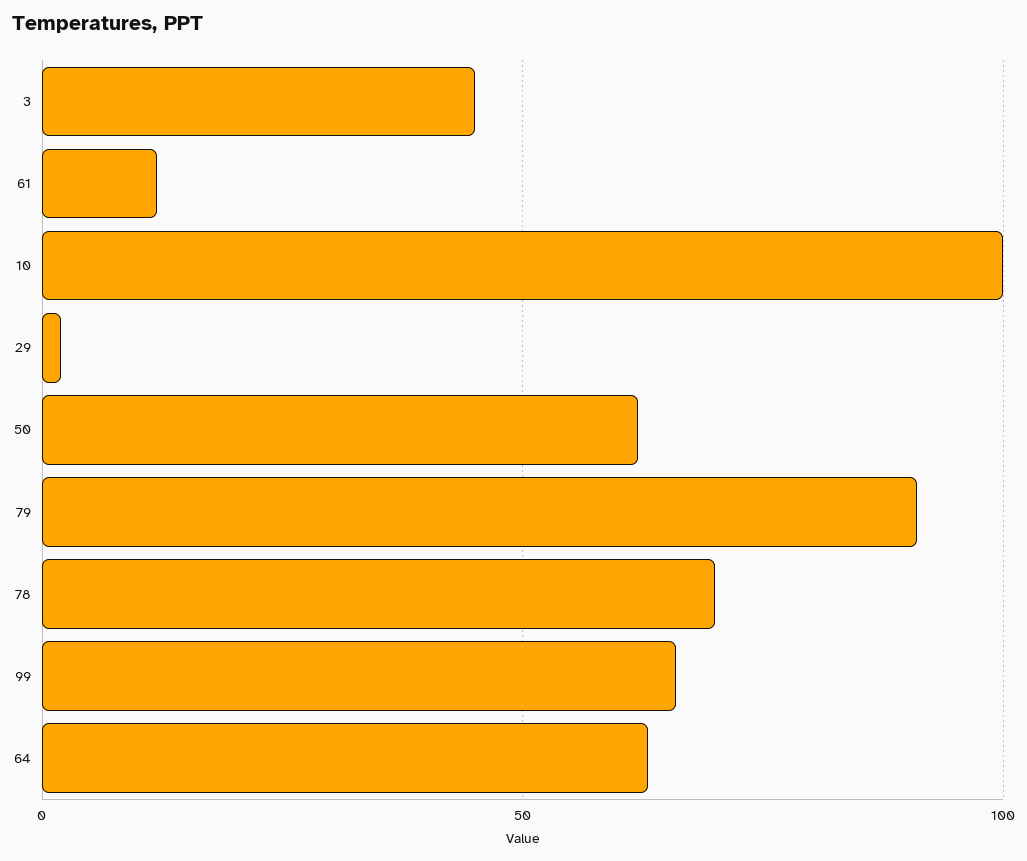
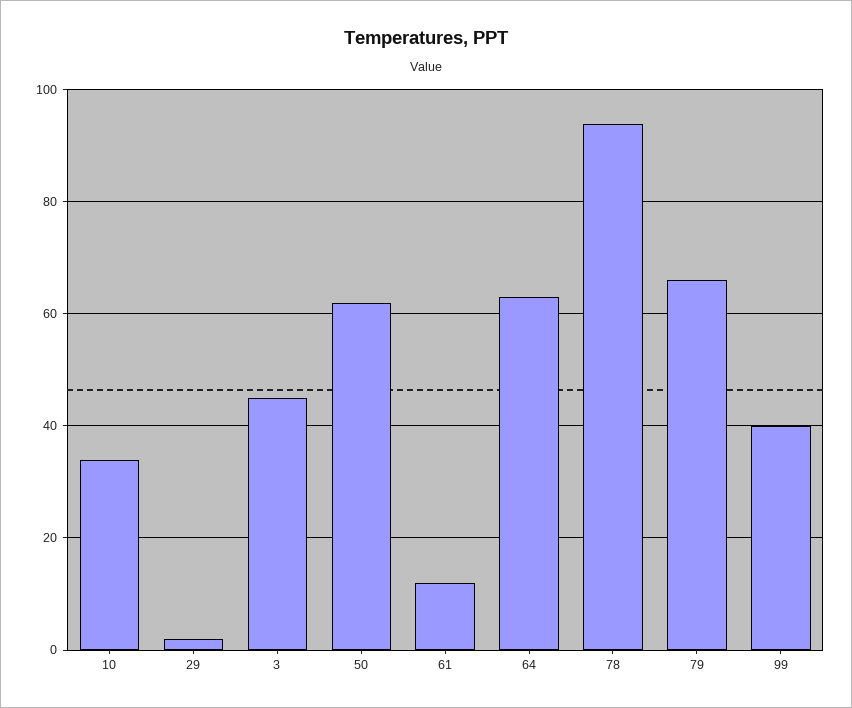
  {
    "3": 45,
    "61": 10,
-   "10": 100,
+   "10": 35,
    "29": 0,
    "50": 60,
-   "79": 90,
+   "79": 65,
-   "78": 70,
+   "78": 95,
-   "99": 65,
+   "99": 40,
    "64": 65
  }

